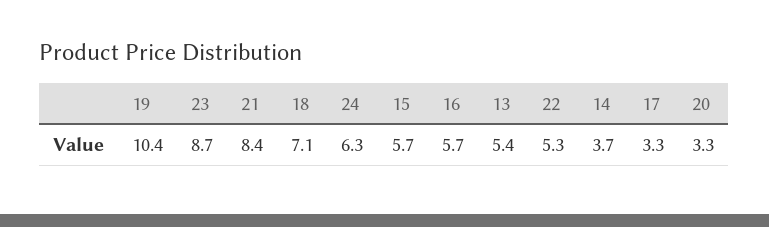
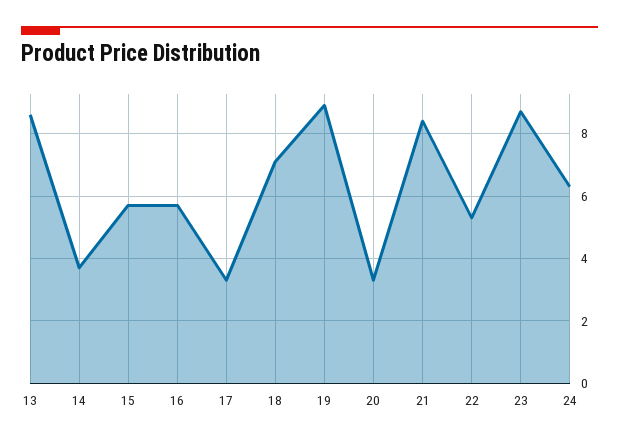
  {
-   "19": 10.4,
+   "19": 9,
    "23": 8.7,
    "21": 8.4,
    "18": 7.1,
    "24": 6.3,
    "15": 5.7,
    "16": 5.7,
-   "13": 5.4,
+   "13": 8.5,
    "22": 5.3,
    "14": 3.7,
    "17": 3.3,
    "20": 3.3
  }

